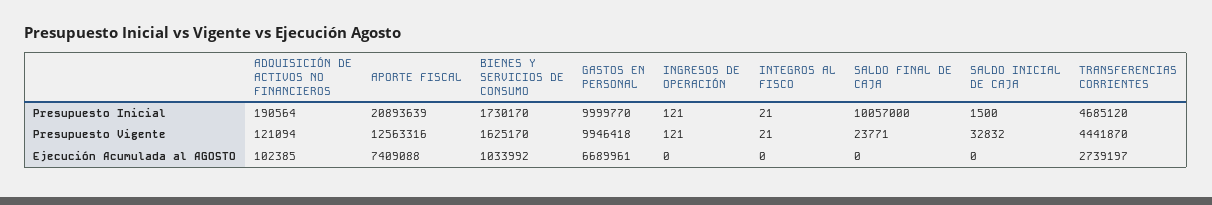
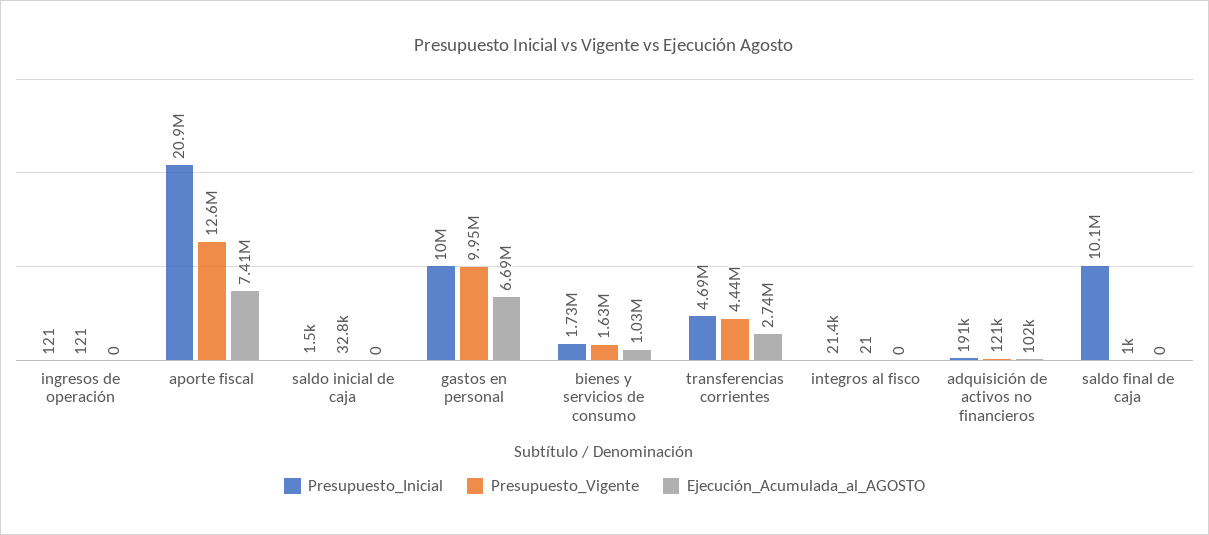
  {
    "Presupuesto Inicial": {
      "ADQUISICIÓN DE ACTIVOS NO FINANCIEROS": 190564,
      "APORTE FISCAL": 20893639,
      "BIENES Y SERVICIOS DE CONSUMO": 1730170,
      "GASTOS EN PERSONAL": 9999770,
      "INGRESOS DE OPERACIÓN": 121,
-     "INTEGROS AL FISCO": 21,
+     "INTEGROS AL FISCO": 21400,
      "SALDO FINAL DE CAJA": 10057000,
      "SALDO INICIAL DE CAJA": 1500,
      "TRANSFERENCIAS CORRIENTES": 4685120
    },
    "Presupuesto Vigente": {
      "ADQUISICIÓN DE ACTIVOS NO FINANCIEROS": 121094,
      "APORTE FISCAL": 12563316,
      "BIENES Y SERVICIOS DE CONSUMO": 1625170,
      "GASTOS EN PERSONAL": 9946418,
      "INGRESOS DE OPERACIÓN": 121,
      "INTEGROS AL FISCO": 21,
-     "SALDO FINAL DE CAJA": 23771,
+     "SALDO FINAL DE CAJA": 1000,
      "SALDO INICIAL DE CAJA": 32832,
      "TRANSFERENCIAS CORRIENTES": 4441870
    },
    "Ejecución Acumulada al AGOSTO": {
      "ADQUISICIÓN DE ACTIVOS NO FINANCIEROS": 102385,
      "APORTE FISCAL": 7409088,
      "BIENES Y SERVICIOS DE CONSUMO": 1033992,
      "GASTOS EN PERSONAL": 6689961,
      "INGRESOS DE OPERACIÓN": 0,
      "INTEGROS AL FISCO": 0,
      "SALDO FINAL DE CAJA": 0,
      "SALDO INICIAL DE CAJA": 0,
      "TRANSFERENCIAS CORRIENTES": 2739197
    }
  }

